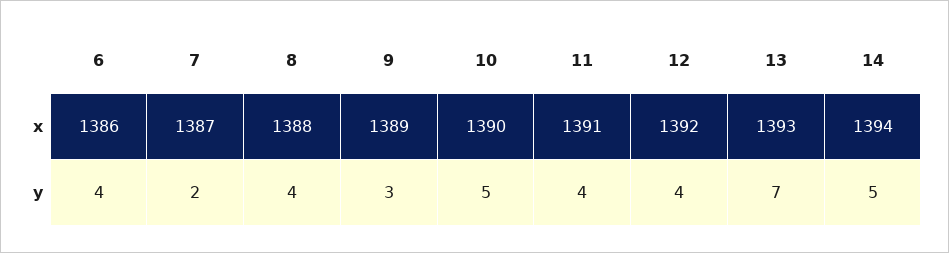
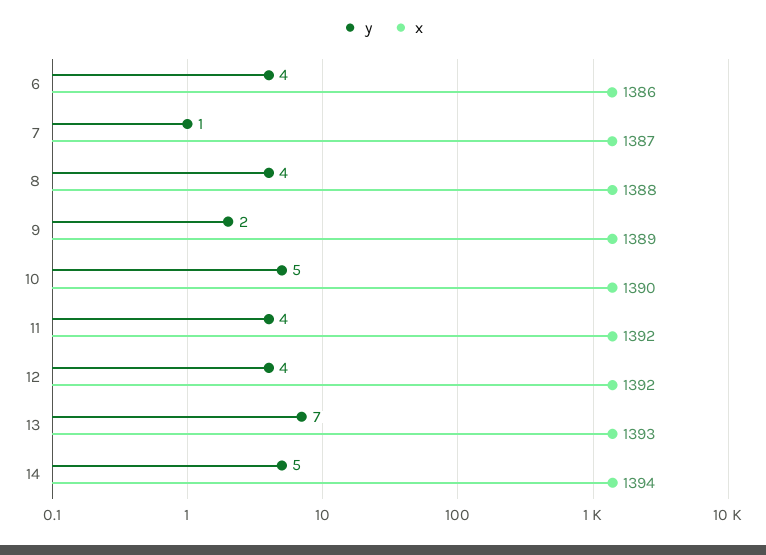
  {
    "x": {
      "6": 1386,
      "7": 1387,
      "8": 1388,
      "9": 1389,
      "10": 1390,
-     "11": 1391,
+     "11": 1392,
      "12": 1392,
      "13": 1393,
      "14": 1394
    },
    "y": {
      "6": 4,
-     "7": 2,
+     "7": 1,
      "8": 4,
-     "9": 3,
+     "9": 2,
      "10": 5,
      "11": 4,
      "12": 4,
      "13": 7,
      "14": 5
    }
  }

